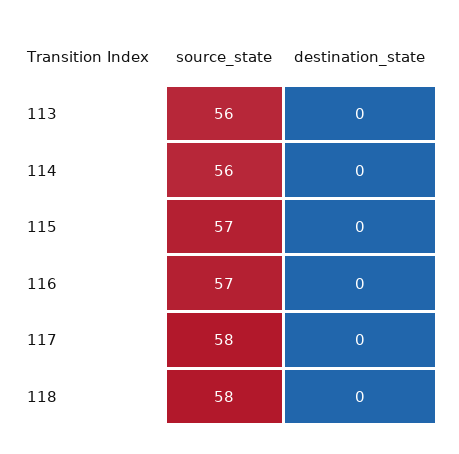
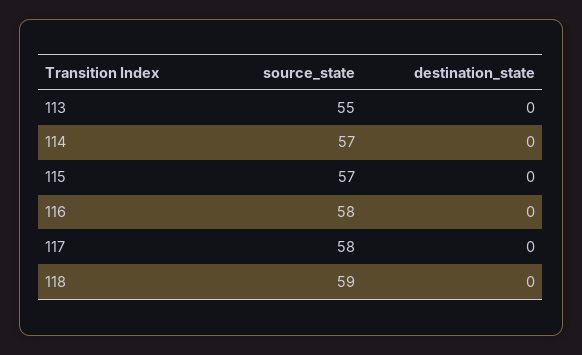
  {
    "source_state": {
-     "113": 56,
+     "113": 55,
-     "114": 56,
+     "114": 57,
      "115": 57,
-     "116": 57,
+     "116": 58,
      "117": 58,
-     "118": 58
+     "118": 59
    },
    "destination_state": {
      "113": 0,
      "114": 0,
      "115": 0,
      "116": 0,
      "117": 0,
      "118": 0
    }
  }

